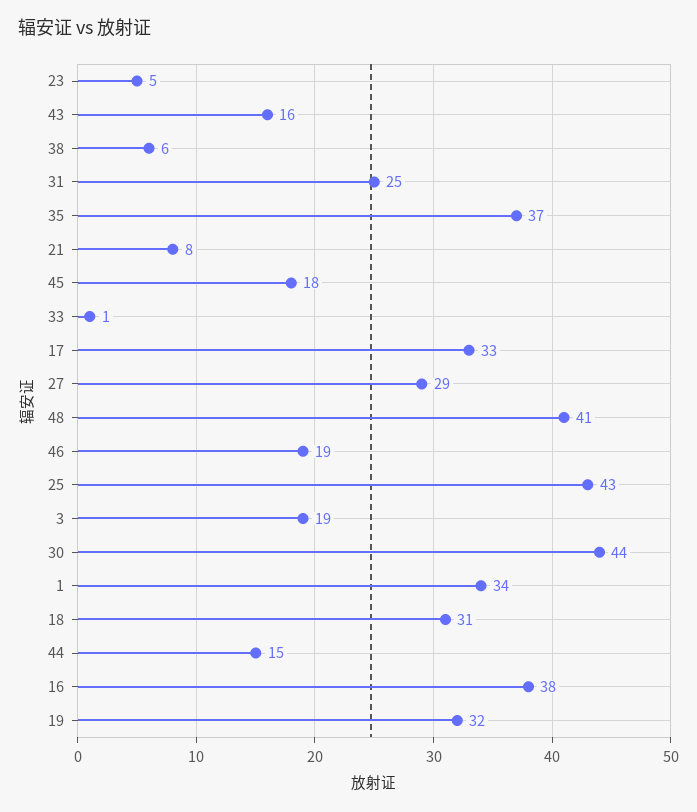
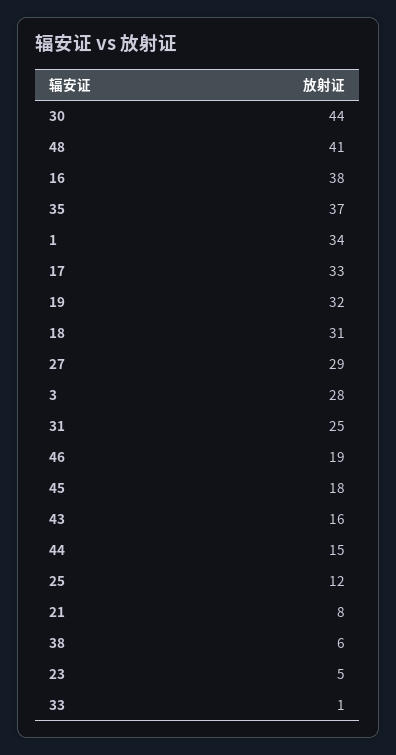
  {
    "23": 5,
    "43": 16,
    "38": 6,
    "31": 25,
    "35": 37,
    "21": 8,
    "45": 18,
    "33": 1,
    "17": 33,
    "27": 29,
    "48": 41,
    "46": 19,
-   "25": 43,
+   "25": 12,
-   "3": 19,
+   "3": 28,
    "30": 44,
    "1": 34,
    "18": 31,
    "44": 15,
    "16": 38,
    "19": 32
  }

